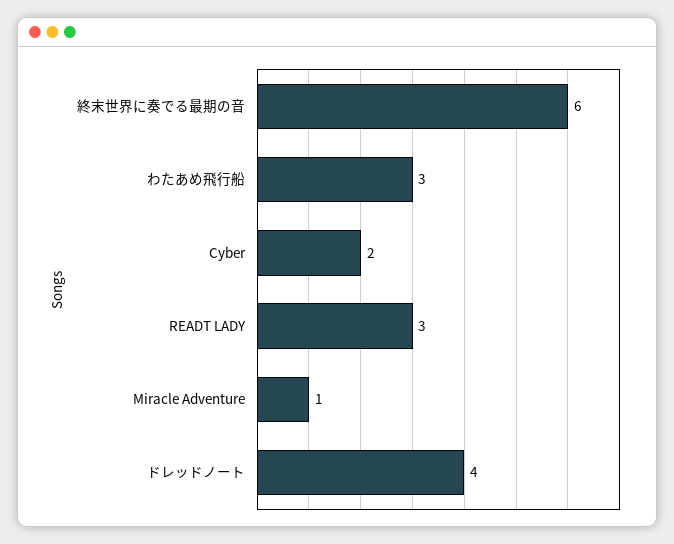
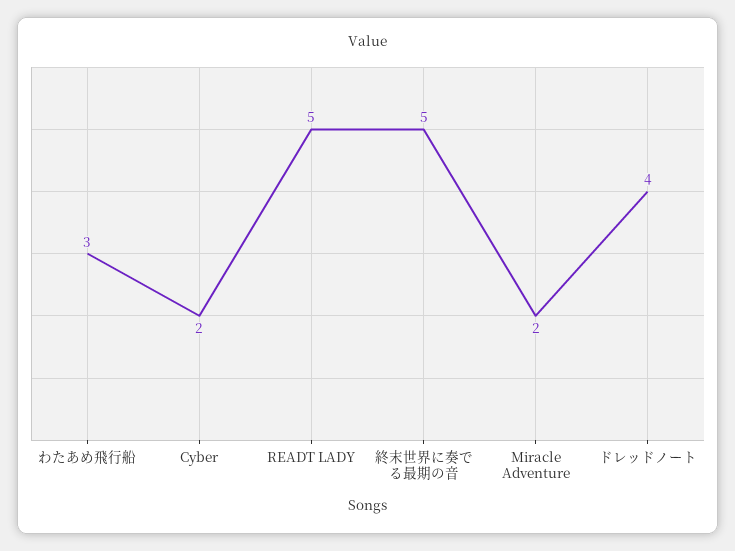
  {
-   "終末世界に奏でる最期の音": 6,
+   "終末世界に奏でる最期の音": 5,
    "わたあめ飛行船": 3,
    "Cyber": 2,
-   "READT LADY": 3,
+   "READT LADY": 5,
-   "Miracle Adventure": 1,
+   "Miracle Adventure": 2,
    "ドレッドノート": 4
  }

